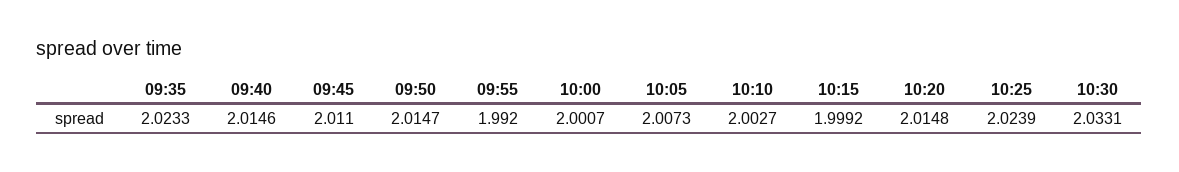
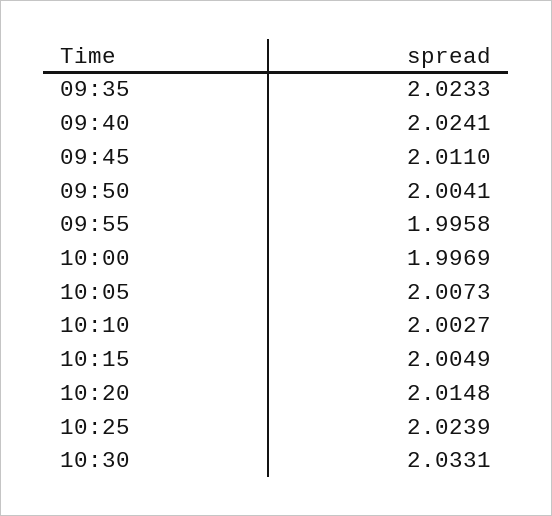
  {
    "09:35": 2.0233,
-   "09:40": 2.0146,
+   "09:40": 2.0241,
    "09:45": 2.011,
-   "09:50": 2.0147,
+   "09:50": 2.0041,
-   "09:55": 1.992,
+   "09:55": 1.9958,
-   "10:00": 2.0007,
+   "10:00": 1.9969,
    "10:05": 2.0073,
    "10:10": 2.0027,
-   "10:15": 1.9992,
+   "10:15": 2.0049,
    "10:20": 2.0148,
    "10:25": 2.0239,
    "10:30": 2.0331
  }

